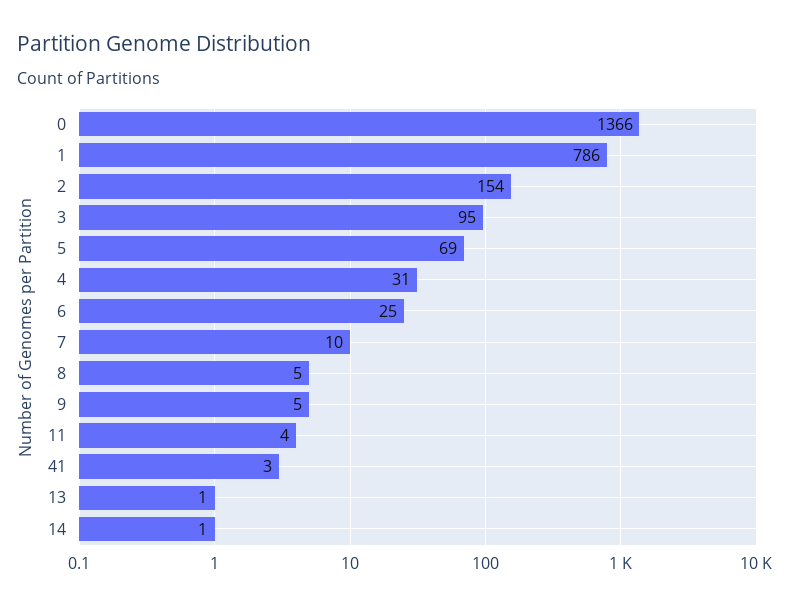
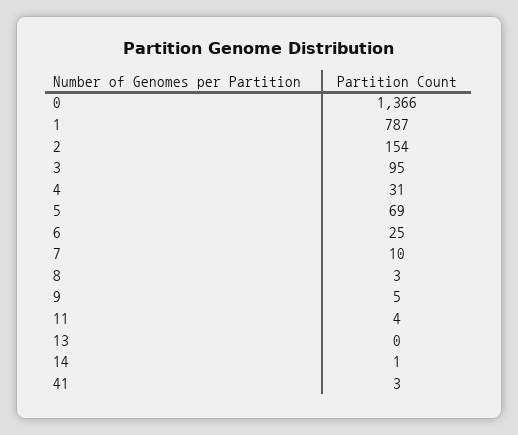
  {
    "0": 1366,
-   "1": 786,
+   "1": 787,
    "2": 154,
    "3": 95,
    "5": 69,
    "4": 31,
    "6": 25,
    "7": 10,
-   "8": 5,
+   "8": 3,
    "9": 5,
    "11": 4,
    "41": 3,
-   "13": 1,
+   "13": 0,
    "14": 1
  }

